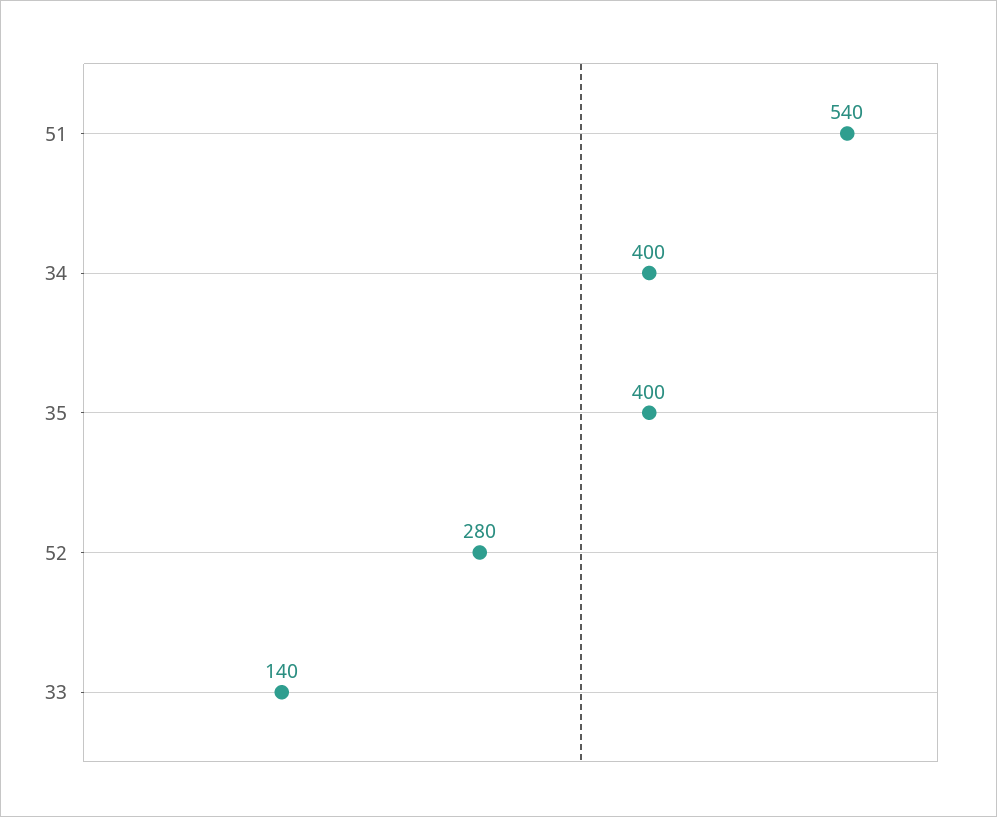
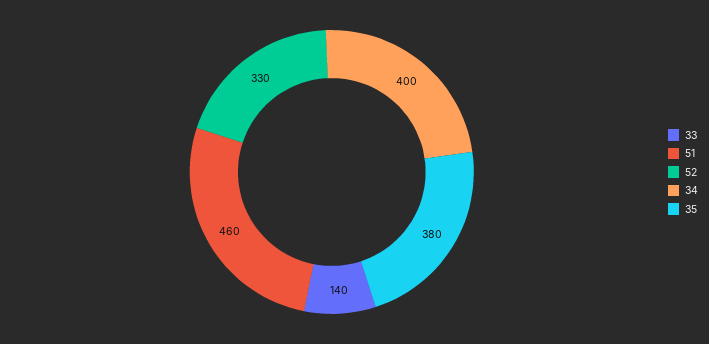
  {
-   "51": 540,
+   "51": 460,
    "34": 400,
-   "35": 400,
+   "35": 380,
-   "52": 280,
+   "52": 330,
    "33": 140
  }

